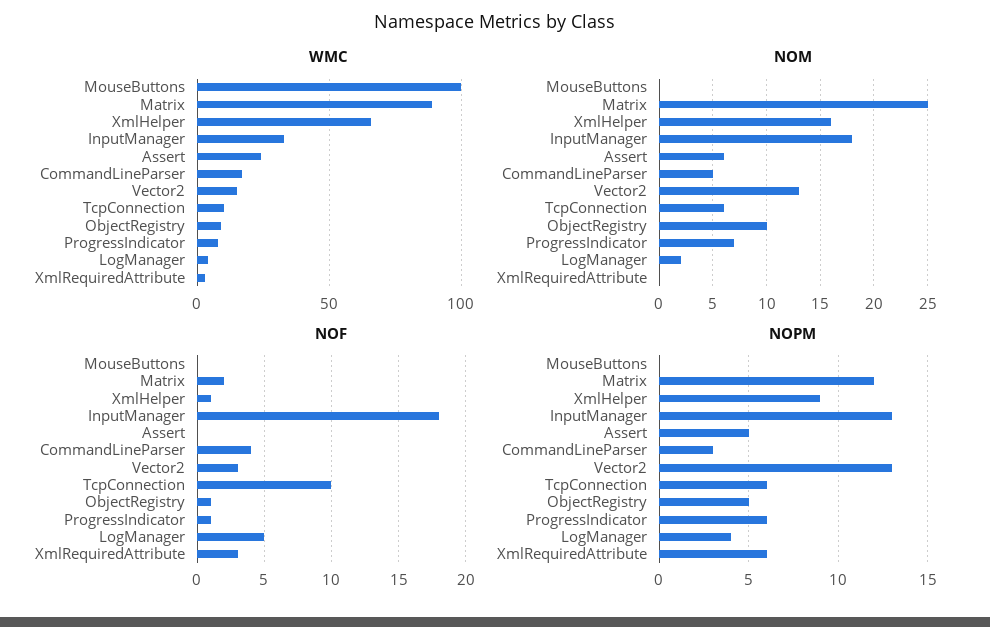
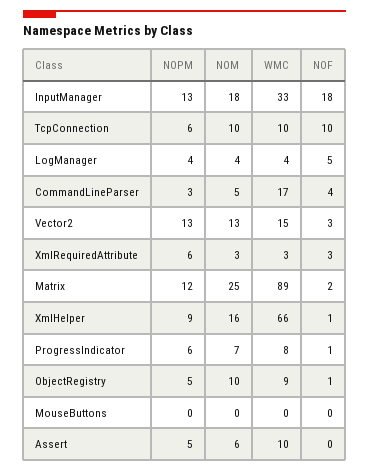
  {
    "WMC": {
-     "MouseButtons": 100,
+     "MouseButtons": 0,
      "Matrix": 89,
      "XmlHelper": 66,
      "InputManager": 33,
-     "Assert": 25,
+     "Assert": 10,
      "CommandLineParser": 17,
      "Vector2": 15,
      "TcpConnection": 10,
      "ObjectRegistry": 9,
      "ProgressIndicator": 8,
      "LogManager": 4,
      "XmlRequiredAttribute": 3
    },
    "NOM": {
      "MouseButtons": 0,
      "Matrix": 25,
      "XmlHelper": 16,
      "InputManager": 18,
      "Assert": 6,
      "CommandLineParser": 5,
      "Vector2": 13,
-     "TcpConnection": 6,
+     "TcpConnection": 10,
      "ObjectRegistry": 10,
      "ProgressIndicator": 7,
-     "LogManager": 2,
+     "LogManager": 4,
-     "XmlRequiredAttribute": 0
+     "XmlRequiredAttribute": 3
    },
    "NOF": {
      "MouseButtons": 0,
      "Matrix": 2,
      "XmlHelper": 1,
      "InputManager": 18,
      "Assert": 0,
      "CommandLineParser": 4,
      "Vector2": 3,
      "TcpConnection": 10,
      "ObjectRegistry": 1,
      "ProgressIndicator": 1,
      "LogManager": 5,
      "XmlRequiredAttribute": 3
    },
    "NOPM": {
      "MouseButtons": 0,
      "Matrix": 12,
      "XmlHelper": 9,
      "InputManager": 13,
      "Assert": 5,
      "CommandLineParser": 3,
      "Vector2": 13,
      "TcpConnection": 6,
      "ObjectRegistry": 5,
      "ProgressIndicator": 6,
      "LogManager": 4,
      "XmlRequiredAttribute": 6
    }
  }

